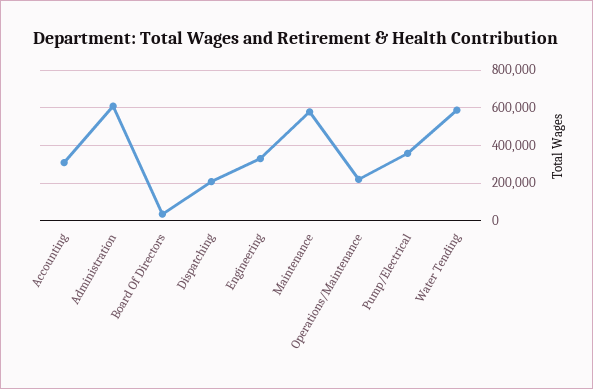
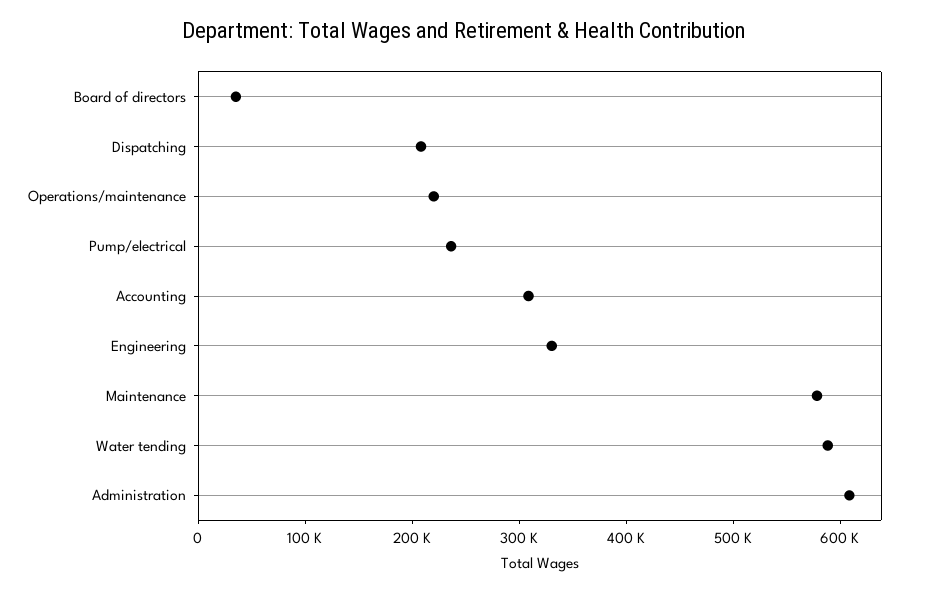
  {
    "Accounting": 300000,
    "Administration": 600000,
    "Board Of Directors": 40000,
    "Dispatching": 200000,
    "Engineering": 340000,
    "Maintenance": 580000,
    "Operations/Maintenance": 220000,
-   "Pump/Electrical": 350000,
+   "Pump/Electrical": 240000,
    "Water Tending": 580000
  }

